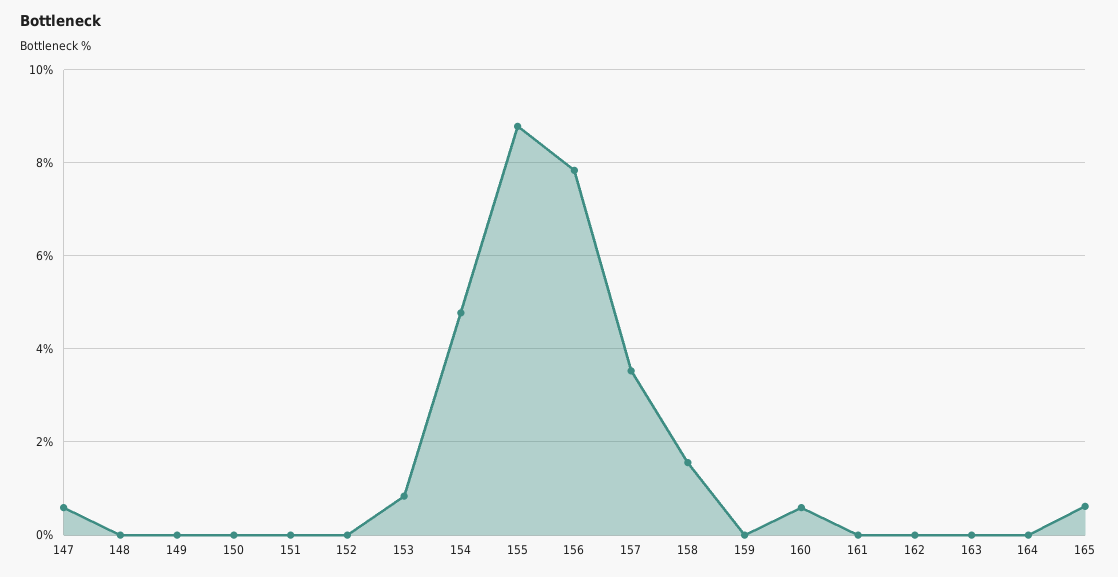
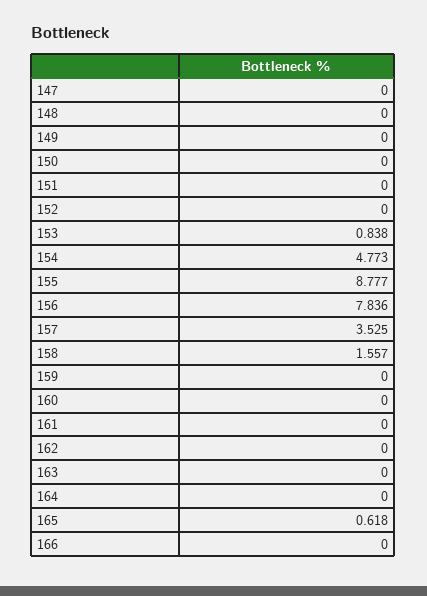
  {
-   "147": 0.6,
+   "147": 0,
    "148": 0,
    "149": 0,
    "150": 0,
    "151": 0,
    "152": 0,
    "153": 0.838,
    "154": 4.773,
    "155": 8.777,
    "156": 7.836,
    "157": 3.525,
    "158": 1.557,
    "159": 0,
-   "160": 0.6,
+   "160": 0,
    "161": 0,
    "162": 0,
    "163": 0,
    "164": 0,
-   "165": 0.618
+   "165": 0.618,
+   "166": 0
  }

